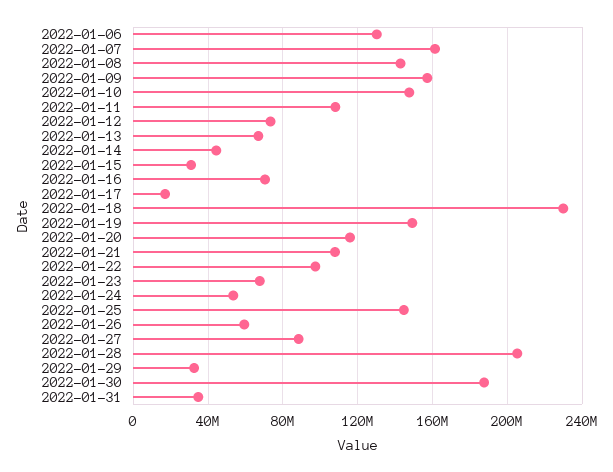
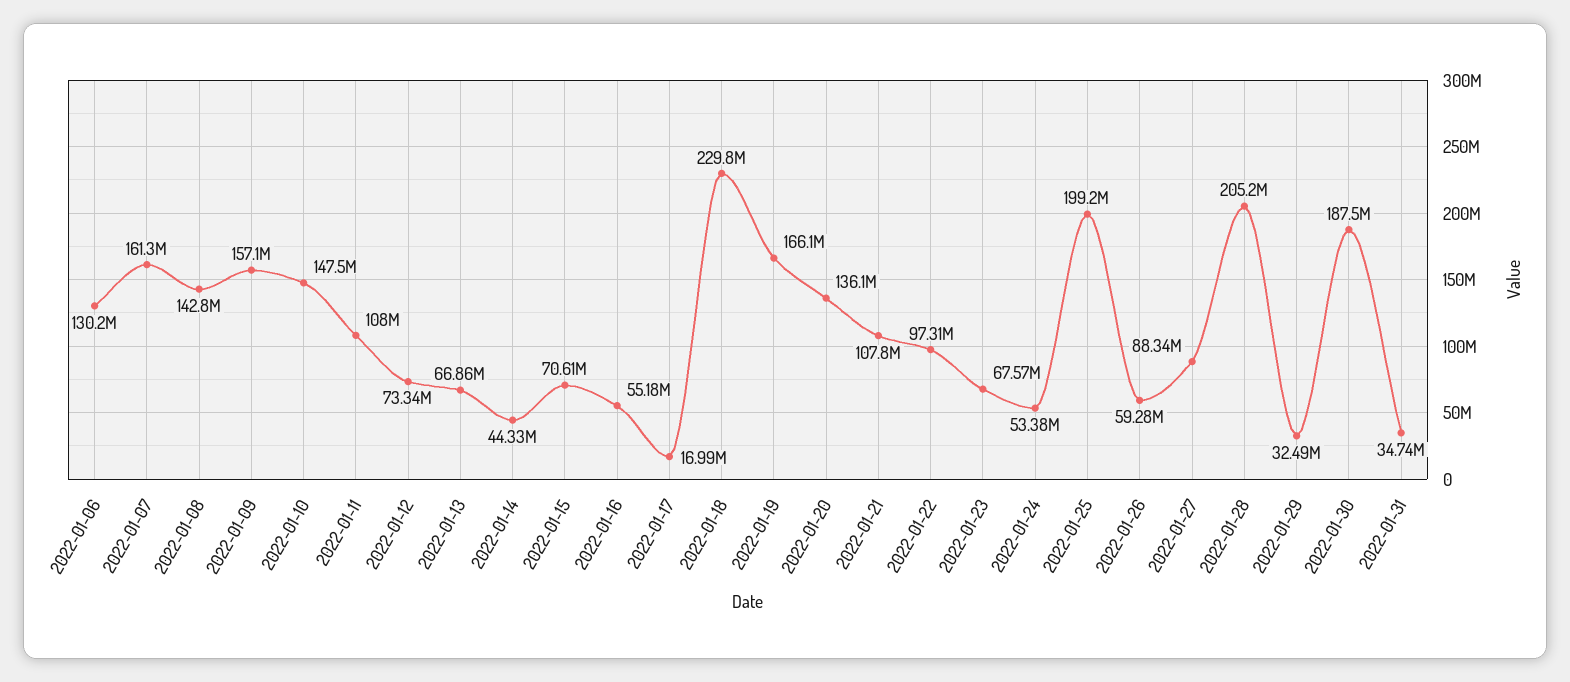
  {
    "2022-01-06": 130200000,
    "2022-01-07": 161300000,
    "2022-01-08": 142800000,
    "2022-01-09": 157100000,
    "2022-01-10": 147500000,
    "2022-01-11": 108000000,
    "2022-01-12": 73340000,
    "2022-01-13": 66860000,
    "2022-01-14": 44330000,
-   "2022-01-15": 30000000,
+   "2022-01-15": 70610000,
-   "2022-01-16": 70000000,
+   "2022-01-16": 55180000,
    "2022-01-17": 16990000,
    "2022-01-18": 229800000,
-   "2022-01-19": 150000000,
+   "2022-01-19": 166100000,
-   "2022-01-20": 115000000,
+   "2022-01-20": 136100000,
    "2022-01-21": 107800000,
    "2022-01-22": 97310000,
    "2022-01-23": 67570000,
    "2022-01-24": 53380000,
-   "2022-01-25": 145000000,
+   "2022-01-25": 199200000,
    "2022-01-26": 59280000,
    "2022-01-27": 88340000,
    "2022-01-28": 205200000,
    "2022-01-29": 32490000,
    "2022-01-30": 187500000,
    "2022-01-31": 34740000
  }

